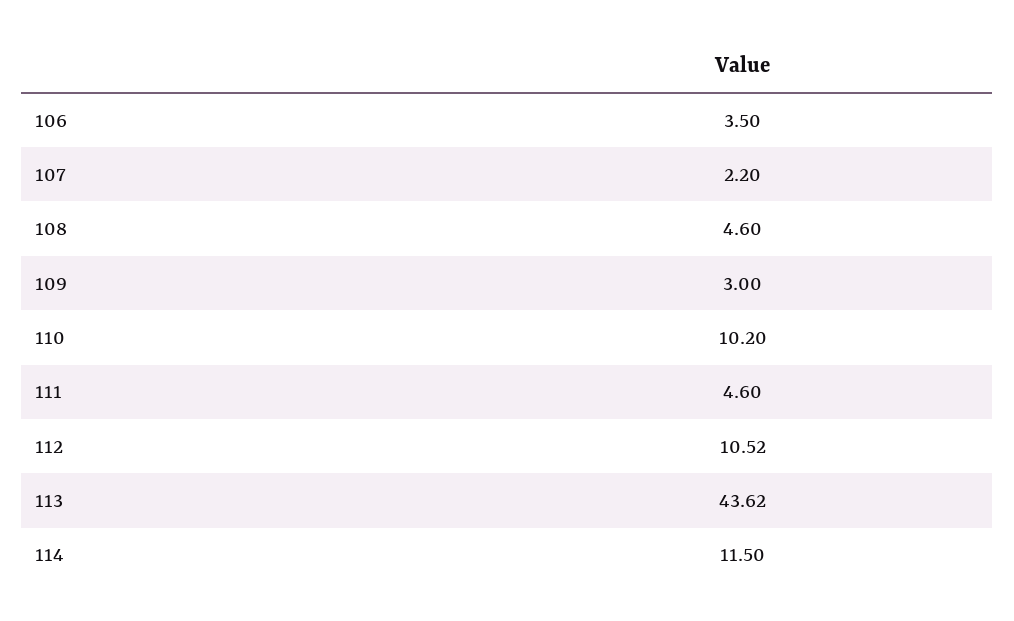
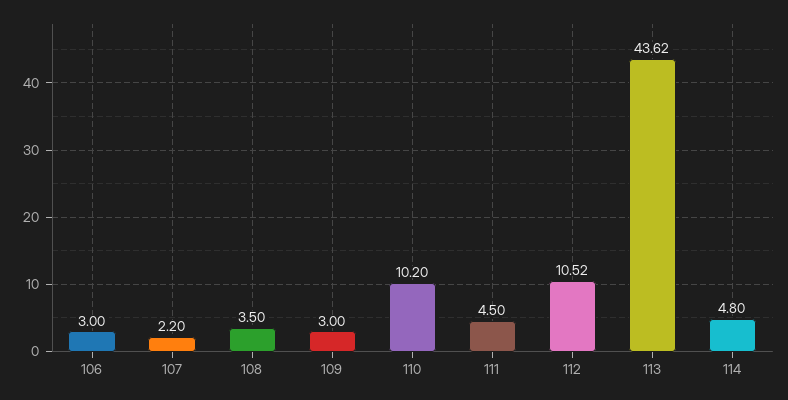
  {
-   "106": 3.5,
+   "106": 3,
    "107": 2.2,
-   "108": 4.6,
+   "108": 3.5,
    "109": 3,
    "110": 10.2,
-   "111": 4.6,
+   "111": 4.5,
    "112": 10.52,
    "113": 43.62,
-   "114": 11.5
+   "114": 4.8
  }

